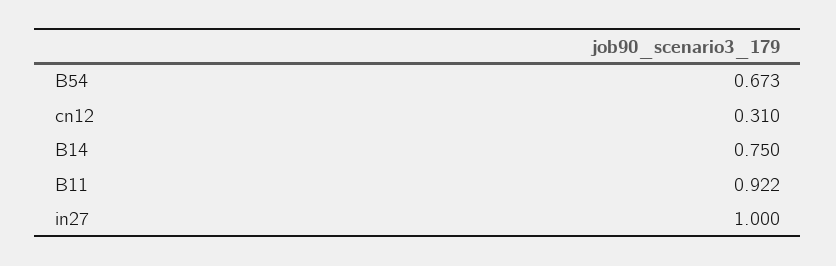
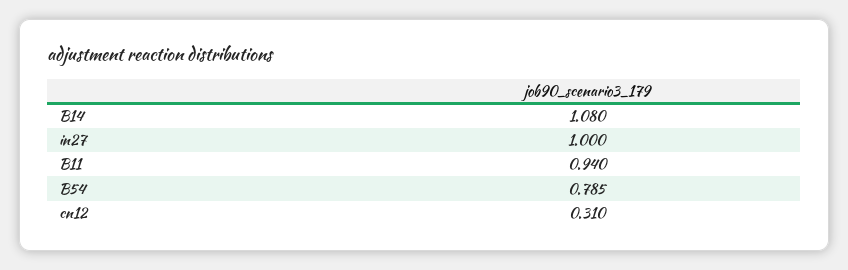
  {
-   "B54": 0.673,
+   "B54": 0.785,
    "cn12": 0.31,
-   "B14": 0.75,
+   "B14": 1.08,
-   "B11": 0.922,
+   "B11": 0.94,
    "in27": 1
  }

